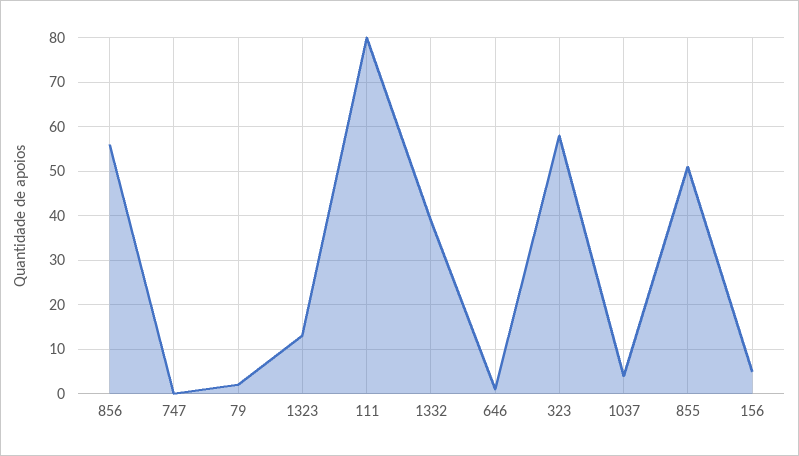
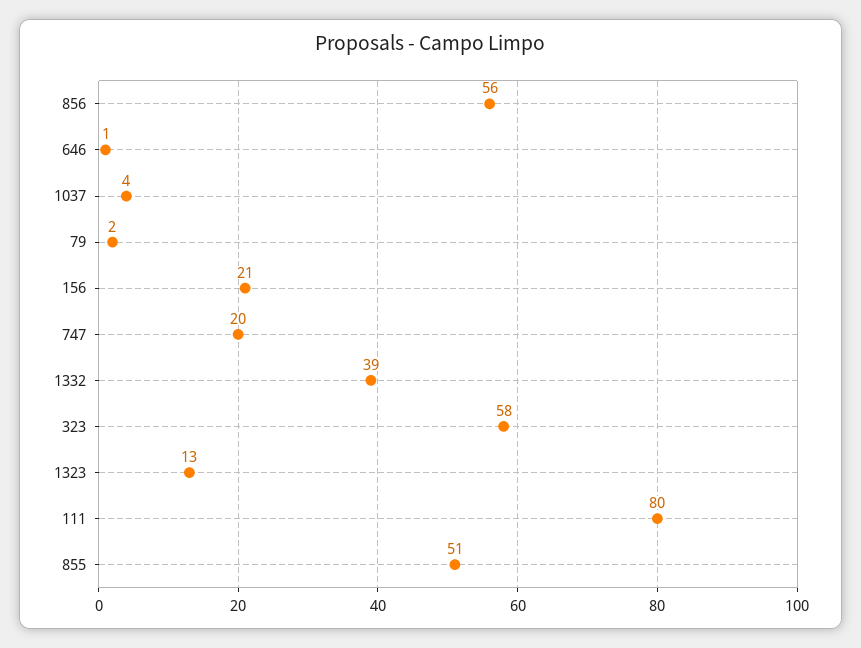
  {
    "856": 56,
-   "747": 0,
+   "747": 20,
    "79": 2,
    "1323": 13,
    "111": 80,
    "1332": 39,
    "646": 1,
    "323": 58,
    "1037": 4,
    "855": 51,
-   "156": 5
+   "156": 21
  }

